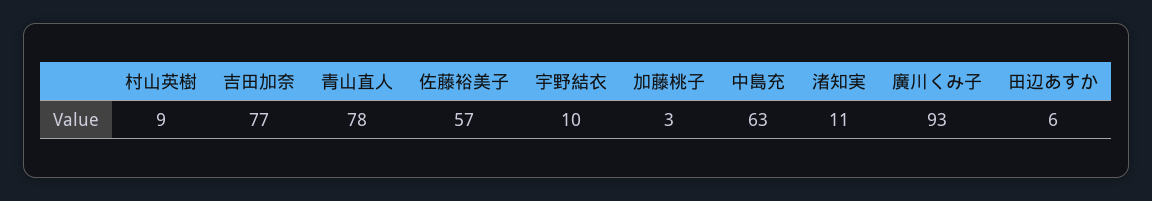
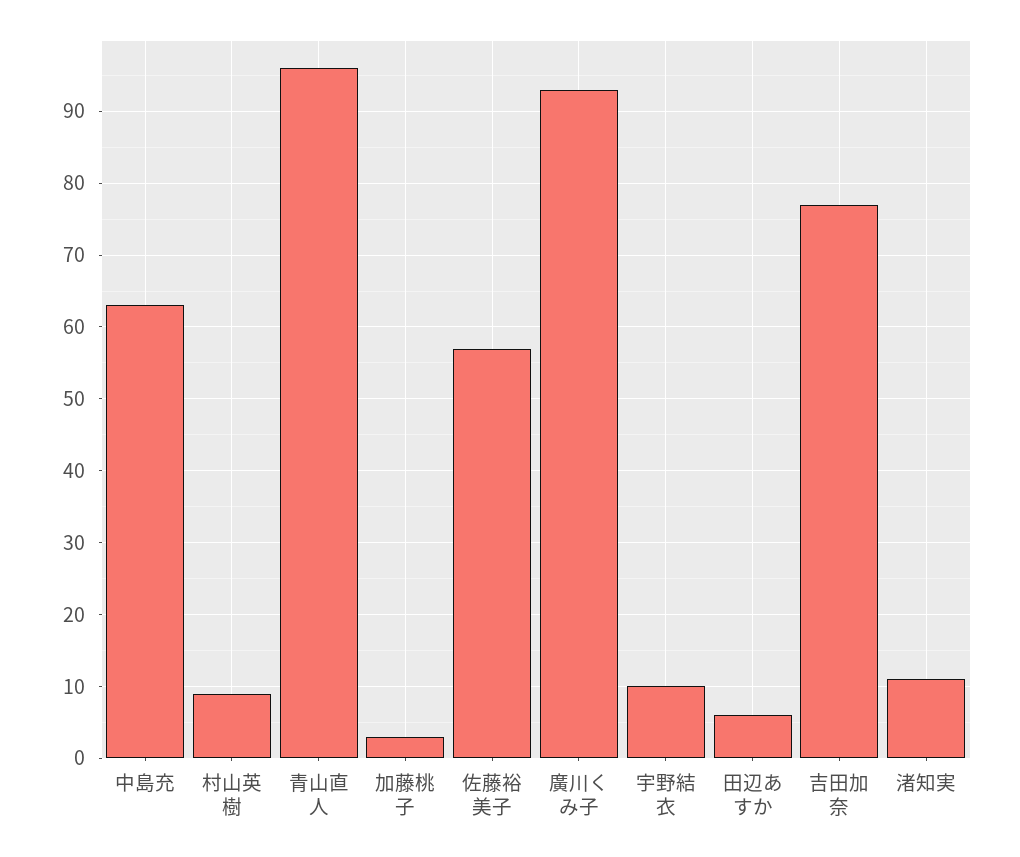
  {
    "村山英樹": 9,
    "吉田加奈": 77,
-   "青山直人": 78,
+   "青山直人": 96,
    "佐藤裕美子": 57,
    "宇野結衣": 10,
    "加藤桃子": 3,
    "中島充": 63,
    "渚知実": 11,
    "廣川くみ子": 93,
    "田辺あすか": 6
  }

